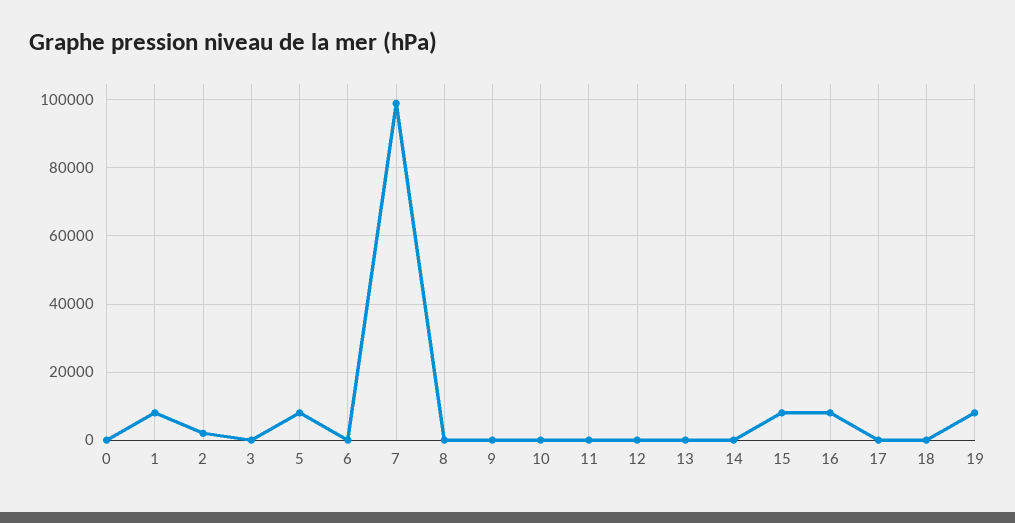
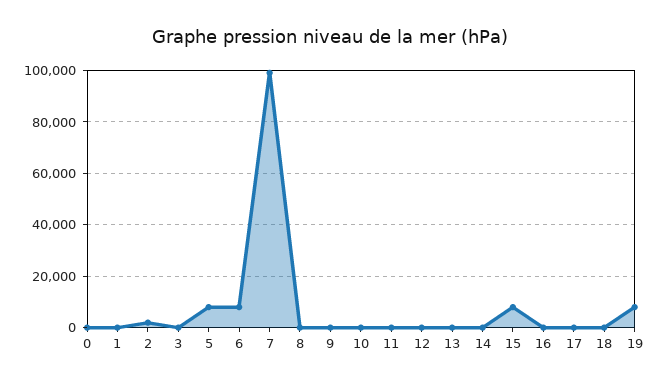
  {
    "0": 0,
-   "1": 8000,
+   "1": 0,
    "2": 2000,
    "3": 0,
    "5": 8000,
-   "6": 0,
+   "6": 7500,
    "7": 100000,
    "8": 0,
    "9": 0,
    "10": 0,
    "11": 0,
    "12": 0,
    "13": 0,
    "14": 0,
    "15": 8000,
-   "16": 8000,
+   "16": 0,
    "17": 0,
    "18": 0,
    "19": 8000
  }

